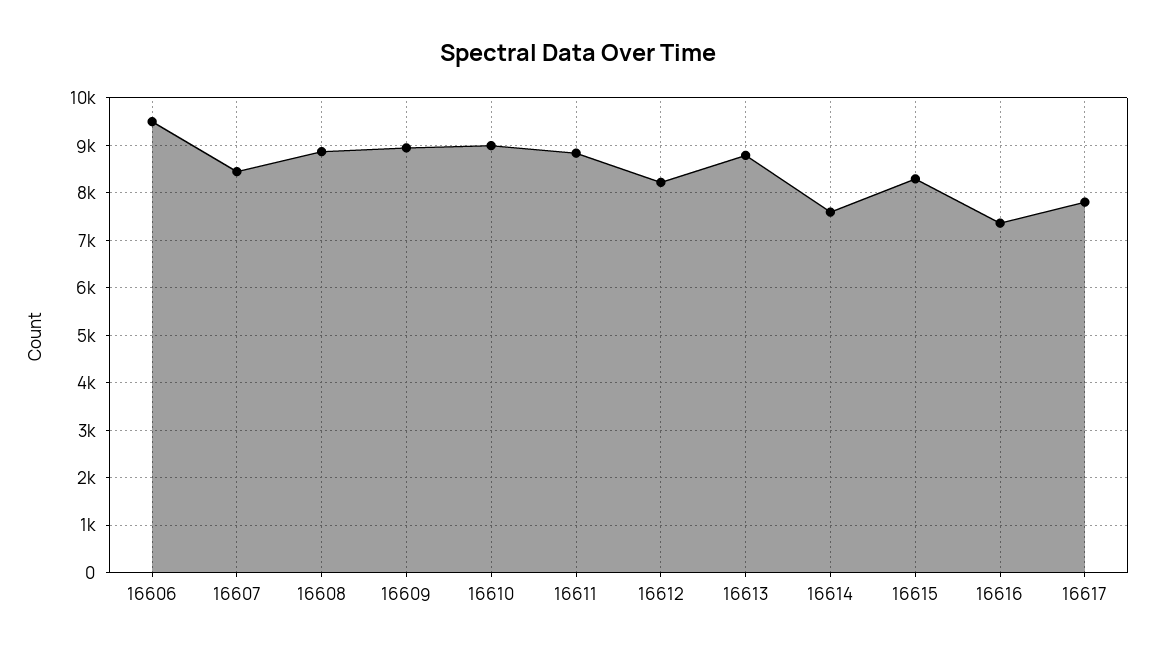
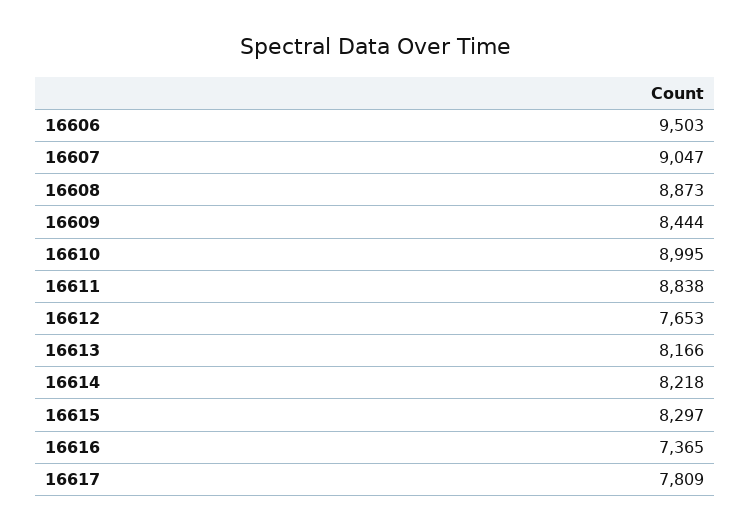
  {
    "16606": 9503,
-   "16607": 8400,
+   "16607": 9047,
    "16608": 8873,
-   "16609": 9000,
+   "16609": 8444,
    "16610": 8995,
    "16611": 8838,
-   "16612": 8200,
+   "16612": 7653,
-   "16613": 8800,
+   "16613": 8166,
-   "16614": 7600,
+   "16614": 8218,
    "16615": 8297,
    "16616": 7365,
    "16617": 7809
  }

